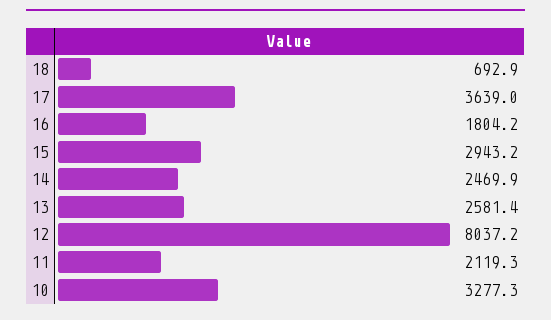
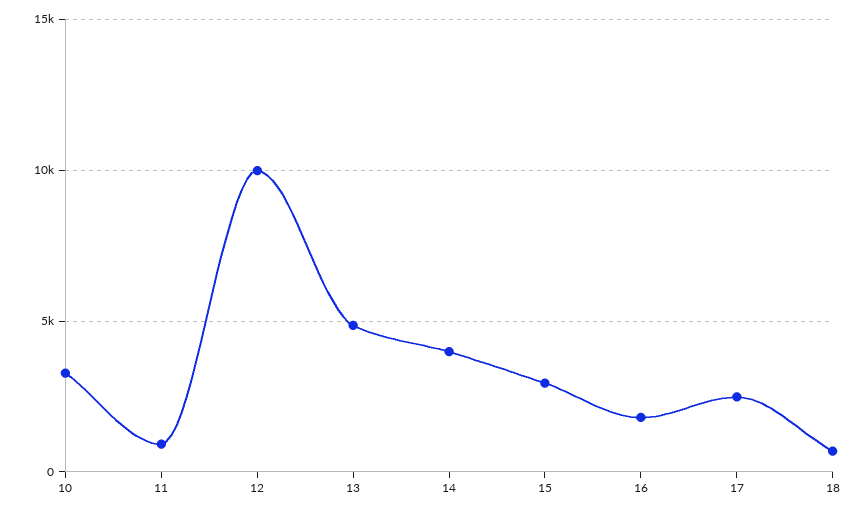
  {
    "18": 692.9,
-   "17": 3639,
+   "17": 2500,
    "16": 1804.2,
    "15": 2943.2,
-   "14": 2469.9,
+   "14": 4000,
-   "13": 2581.4,
+   "13": 5000,
-   "12": 8037.2,
+   "12": 10000,
-   "11": 2119.3,
+   "11": 1000,
    "10": 3277.3
  }

